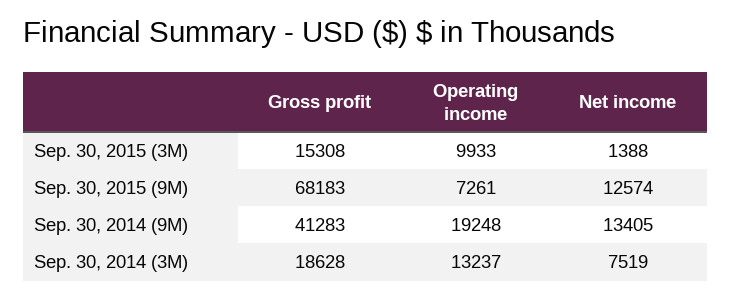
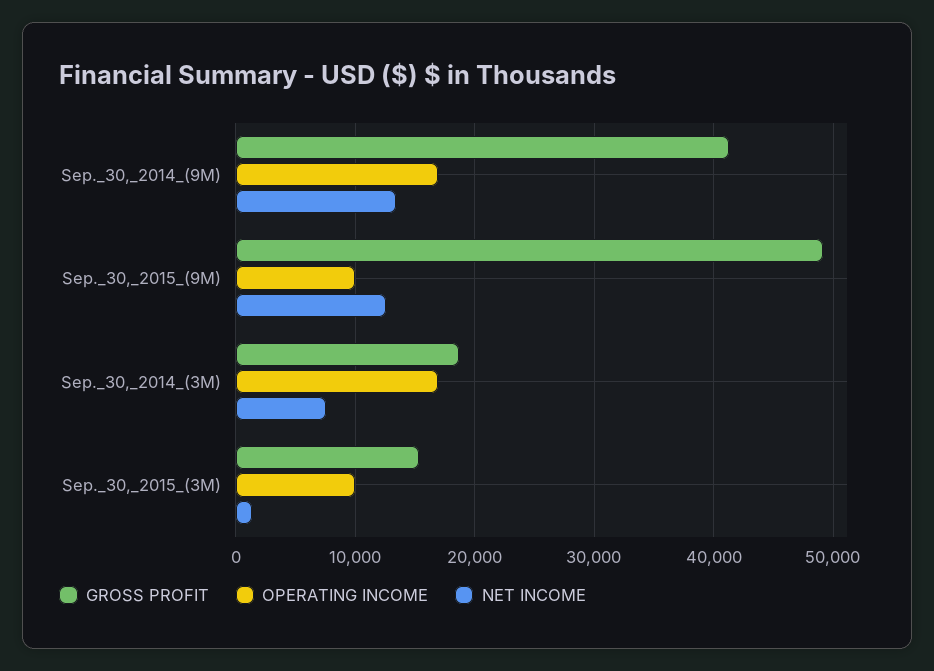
  {
    "Gross profit": {
      "Sep. 30, 2015 (3M)": 15308,
-     "Sep. 30, 2015 (9M)": 68183,
+     "Sep. 30, 2015 (9M)": 49000,
      "Sep. 30, 2014 (9M)": 41283,
      "Sep. 30, 2014 (3M)": 18628
    },
    "Operating income": {
      "Sep. 30, 2015 (3M)": 9933,
-     "Sep. 30, 2015 (9M)": 7261,
+     "Sep. 30, 2015 (9M)": 10000,
-     "Sep. 30, 2014 (9M)": 19248,
+     "Sep. 30, 2014 (9M)": 17000,
-     "Sep. 30, 2014 (3M)": 13237
+     "Sep. 30, 2014 (3M)": 17000
    },
    "Net income": {
      "Sep. 30, 2015 (3M)": 1388,
      "Sep. 30, 2015 (9M)": 12574,
      "Sep. 30, 2014 (9M)": 13405,
      "Sep. 30, 2014 (3M)": 7519
    }
  }

